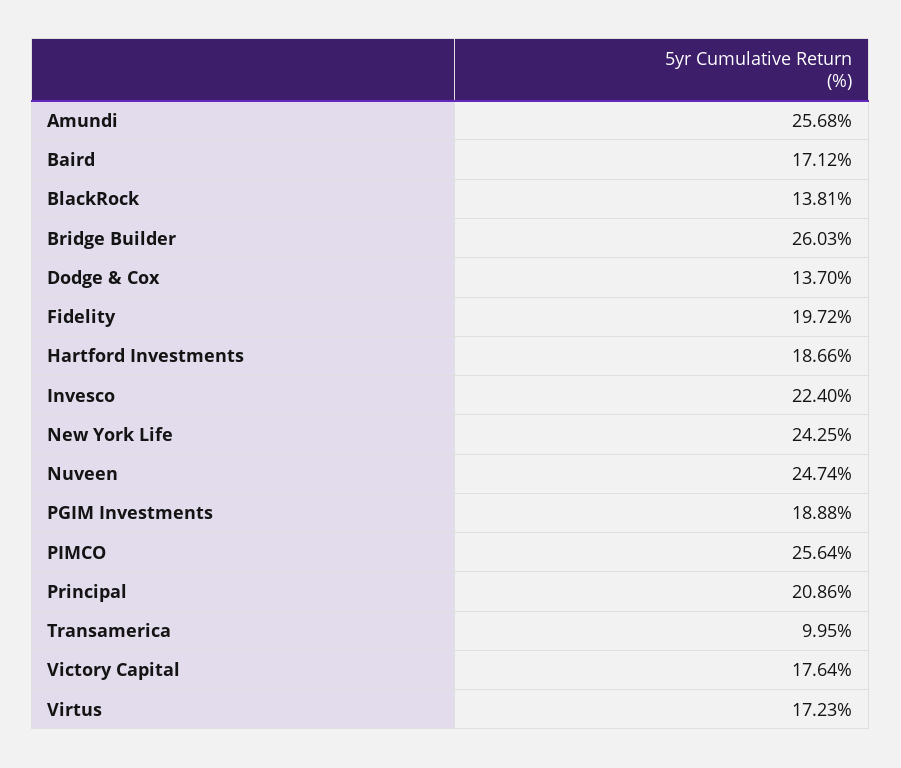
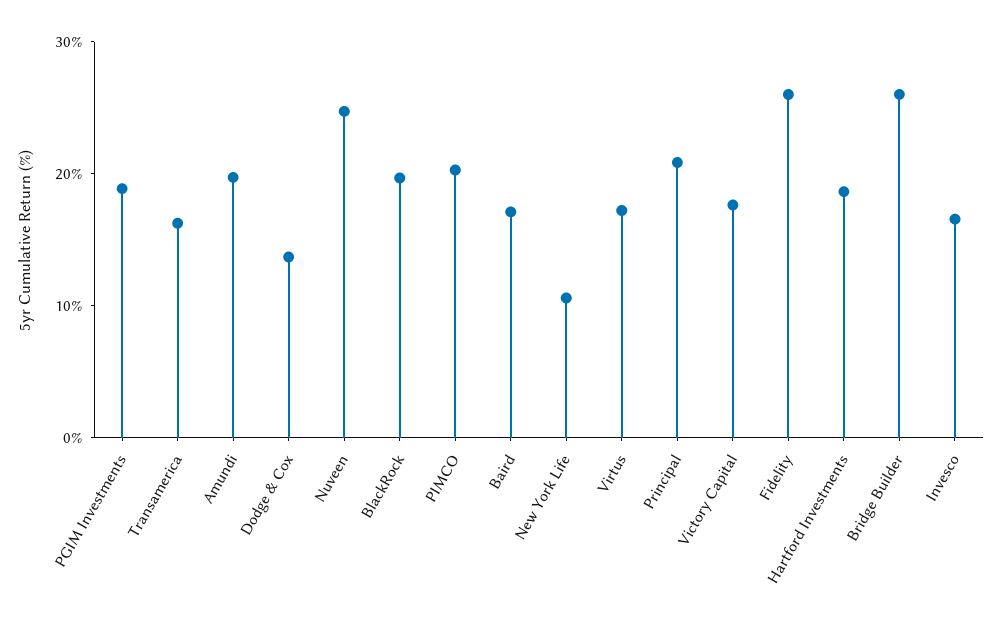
  {
-   "Amundi": 25.68,
+   "Amundi": 20,
    "Baird": 17.12,
-   "BlackRock": 13.81,
+   "BlackRock": 20,
    "Bridge Builder": 26.03,
    "Dodge & Cox": 13.7,
-   "Fidelity": 19.72,
+   "Fidelity": 26,
    "Hartford Investments": 18.66,
-   "Invesco": 22.4,
+   "Invesco": 16,
-   "New York Life": 24.25,
+   "New York Life": 10,
    "Nuveen": 24.74,
    "PGIM Investments": 18.88,
-   "PIMCO": 25.64,
+   "PIMCO": 20,
    "Principal": 20.86,
-   "Transamerica": 9.95,
+   "Transamerica": 16,
    "Victory Capital": 17.64,
    "Virtus": 17.23
  }

